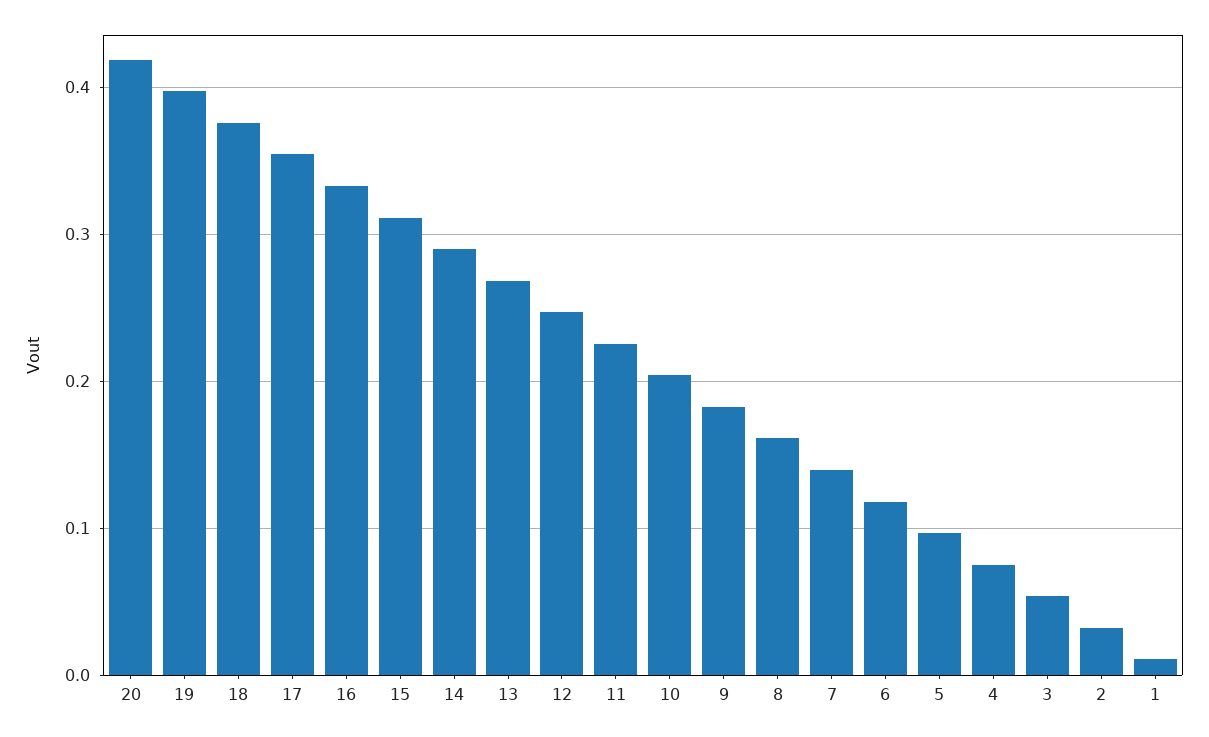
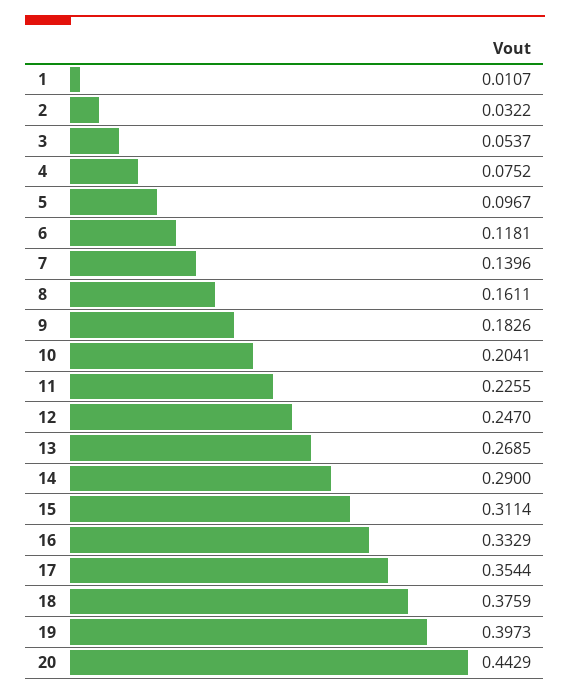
  {
-   "20": 0.42,
+   "20": 0.4429,
    "19": 0.3973,
    "18": 0.3759,
    "17": 0.3544,
    "16": 0.3329,
    "15": 0.3114,
    "14": 0.29,
    "13": 0.2685,
    "12": 0.247,
    "11": 0.2255,
    "10": 0.2041,
    "9": 0.1826,
    "8": 0.1611,
    "7": 0.1396,
    "6": 0.1181,
    "5": 0.0967,
    "4": 0.0752,
    "3": 0.0537,
    "2": 0.0322,
    "1": 0.0107
  }

